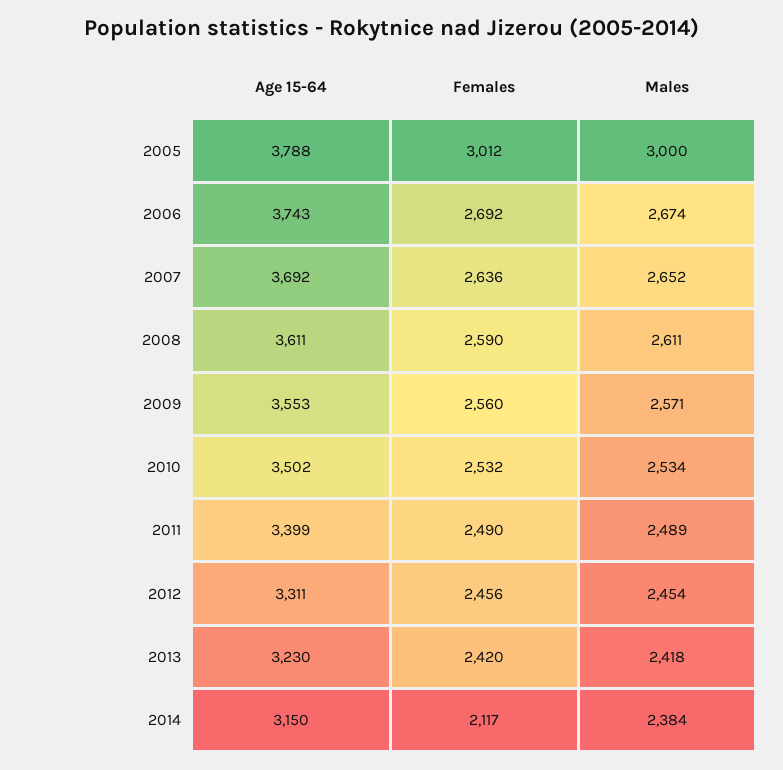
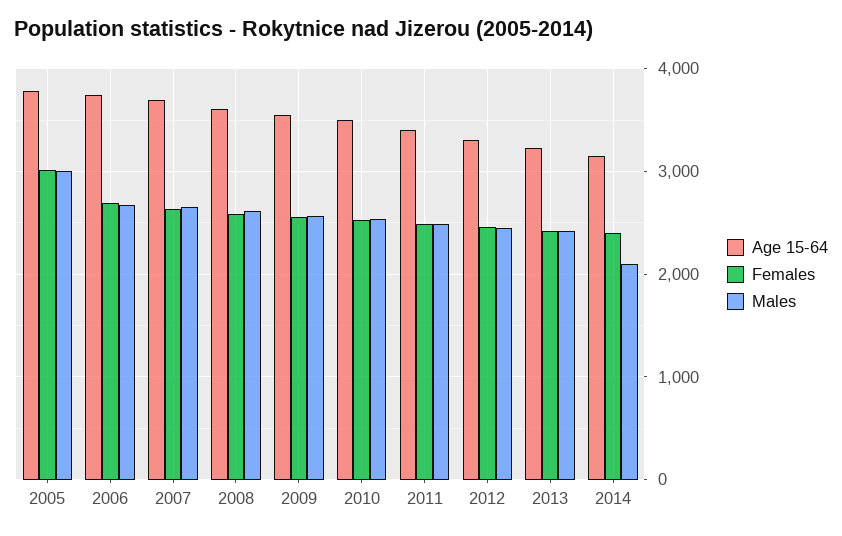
  {
    "Age 15-64": {
      "2005": 3788,
      "2006": 3743,
      "2007": 3692,
      "2008": 3611,
      "2009": 3553,
      "2010": 3502,
      "2011": 3399,
      "2012": 3311,
      "2013": 3230,
      "2014": 3150
    },
    "Females": {
      "2005": 3012,
      "2006": 2692,
      "2007": 2636,
      "2008": 2590,
      "2009": 2560,
      "2010": 2532,
      "2011": 2490,
      "2012": 2456,
      "2013": 2420,
-     "2014": 2117
+     "2014": 2400
    },
    "Males": {
      "2005": 3000,
      "2006": 2674,
      "2007": 2652,
      "2008": 2611,
      "2009": 2571,
      "2010": 2534,
      "2011": 2489,
      "2012": 2454,
      "2013": 2418,
-     "2014": 2384
+     "2014": 2100
    }
  }

